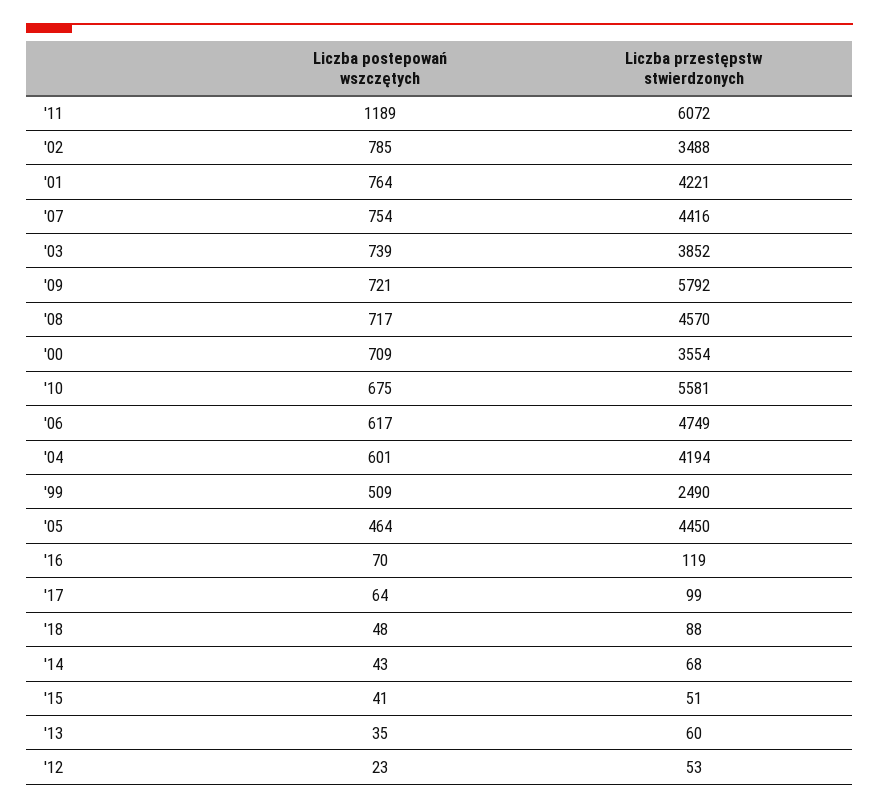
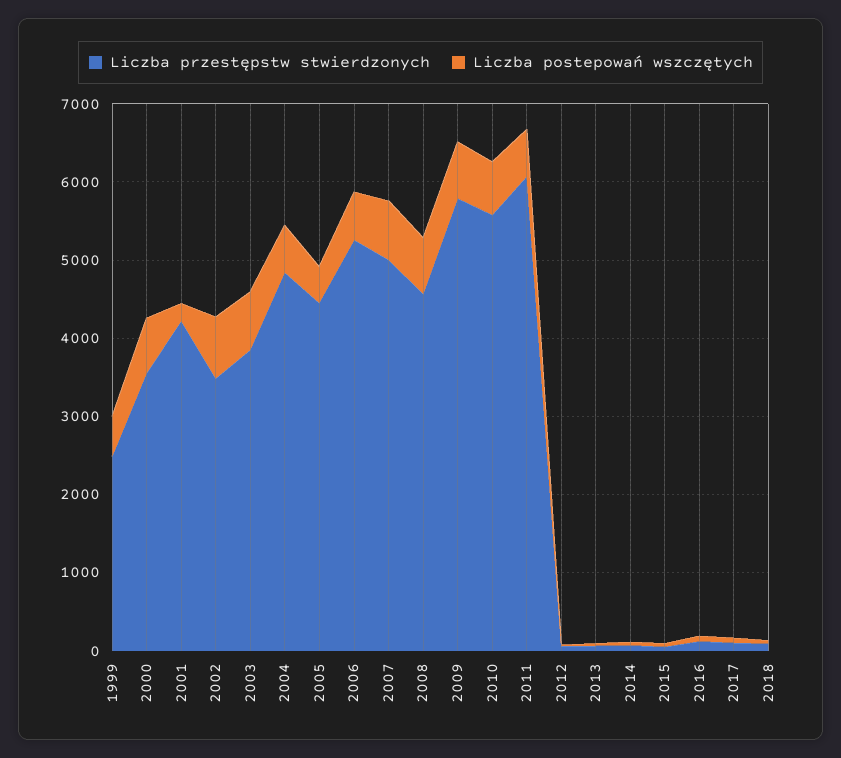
  {
    "Liczba postepowań wszczętych": {
-     "'11": 1189,
+     "'11": 600,
      "'02": 785,
-     "'01": 764,
+     "'01": 200,
      "'07": 754,
      "'03": 739,
      "'09": 721,
      "'08": 717,
      "'00": 709,
      "'10": 675,
      "'06": 617,
      "'04": 601,
      "'99": 509,
      "'05": 464,
      "'16": 70,
      "'17": 64,
      "'18": 48,
      "'14": 43,
      "'15": 41,
      "'13": 35,
      "'12": 23
    },
    "Liczba przestępstw stwierdzonych": {
      "'11": 6072,
      "'02": 3488,
      "'01": 4221,
-     "'07": 4416,
+     "'07": 5000,
      "'03": 3852,
      "'09": 5792,
      "'08": 4570,
      "'00": 3554,
      "'10": 5581,
-     "'06": 4749,
+     "'06": 5200,
-     "'04": 4194,
+     "'04": 4800,
      "'99": 2490,
      "'05": 4450,
      "'16": 119,
      "'17": 99,
      "'18": 88,
      "'14": 68,
      "'15": 51,
      "'13": 60,
      "'12": 53
    }
  }

